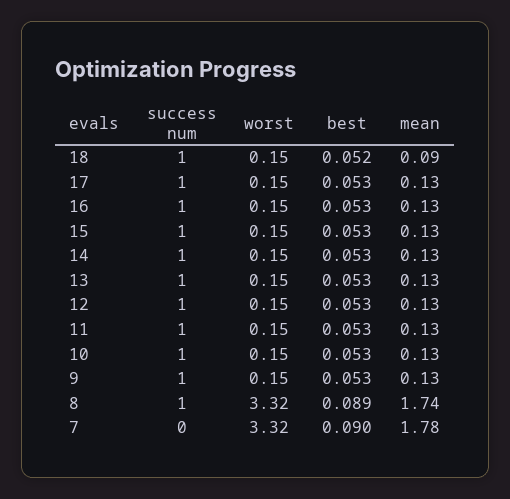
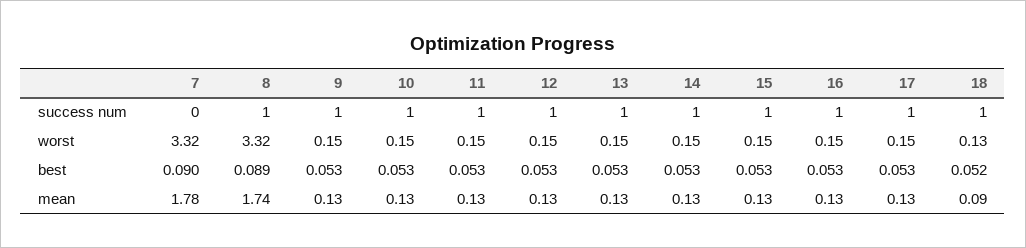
  {
    "success num": {
      "18": 1,
      "17": 1,
      "16": 1,
      "15": 1,
      "14": 1,
      "13": 1,
      "12": 1,
      "11": 1,
      "10": 1,
      "9": 1,
      "8": 1,
      "7": 0
    },
    "worst": {
-     "18": 0.15,
+     "18": 0.13,
      "17": 0.15,
      "16": 0.15,
      "15": 0.15,
      "14": 0.15,
      "13": 0.15,
      "12": 0.15,
      "11": 0.15,
      "10": 0.15,
      "9": 0.15,
      "8": 3.32,
      "7": 3.32
    },
    "best": {
      "18": 0.052,
      "17": 0.053,
      "16": 0.053,
      "15": 0.053,
      "14": 0.053,
      "13": 0.053,
      "12": 0.053,
      "11": 0.053,
      "10": 0.053,
      "9": 0.053,
      "8": 0.089,
      "7": 0.09
    },
    "mean": {
      "18": 0.09,
      "17": 0.13,
      "16": 0.13,
      "15": 0.13,
      "14": 0.13,
      "13": 0.13,
      "12": 0.13,
      "11": 0.13,
      "10": 0.13,
      "9": 0.13,
      "8": 1.74,
      "7": 1.78
    }
  }

